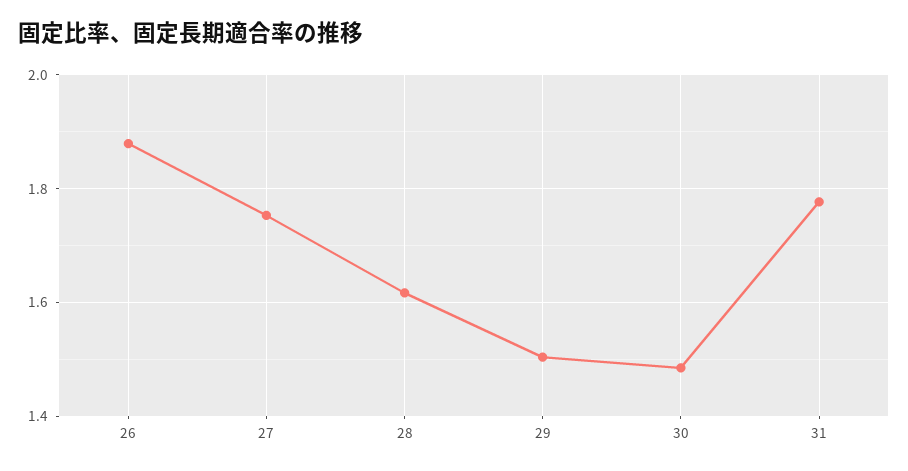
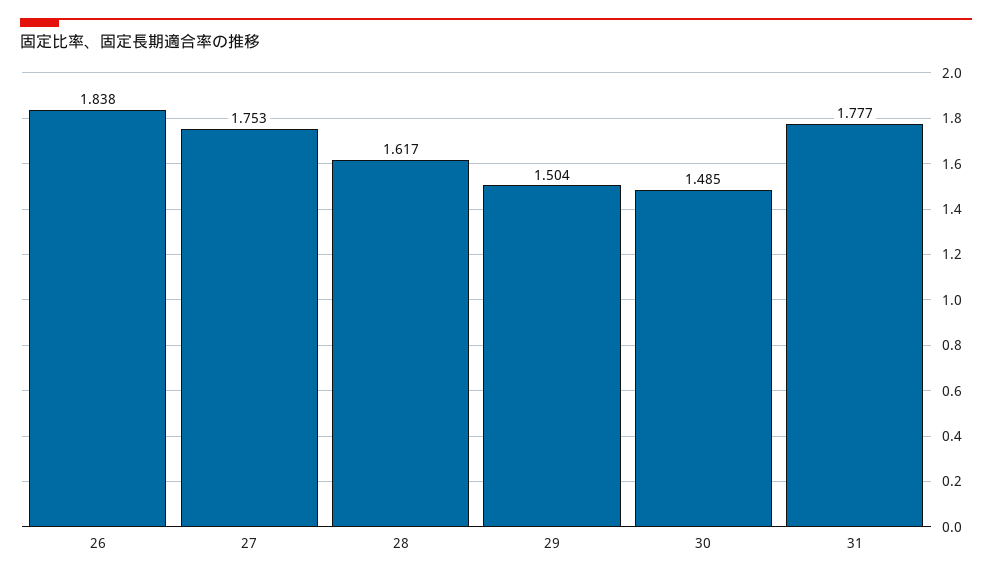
  {
-   "26": 1.88,
+   "26": 1.838,
    "27": 1.753,
    "28": 1.617,
    "29": 1.504,
    "30": 1.485,
    "31": 1.777
  }

